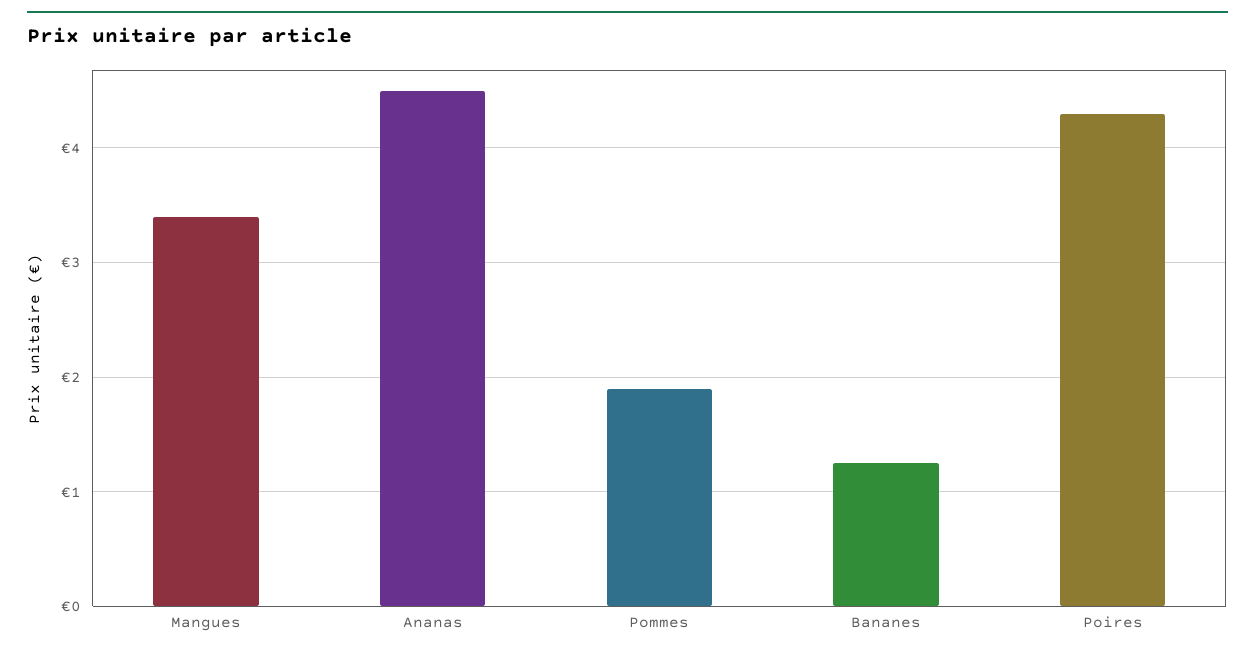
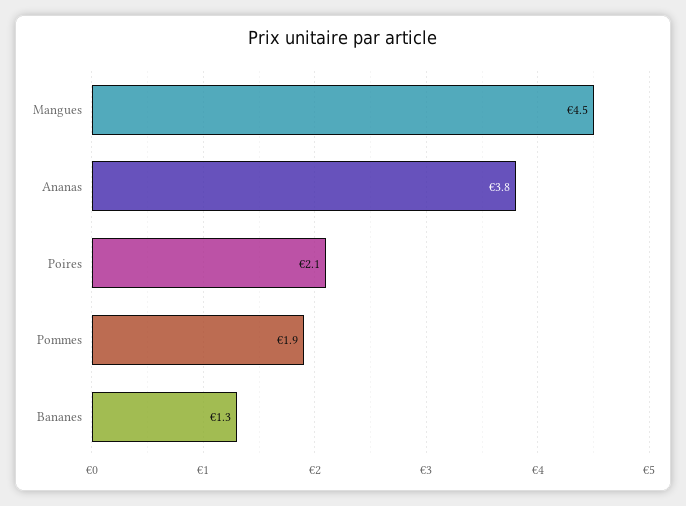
  {
-   "Mangues": 3.4,
+   "Mangues": 4.5,
-   "Ananas": 4.5,
+   "Ananas": 3.8,
    "Pommes": 1.9,
    "Bananes": 1.3,
-   "Poires": 4.3
+   "Poires": 2.1
  }

